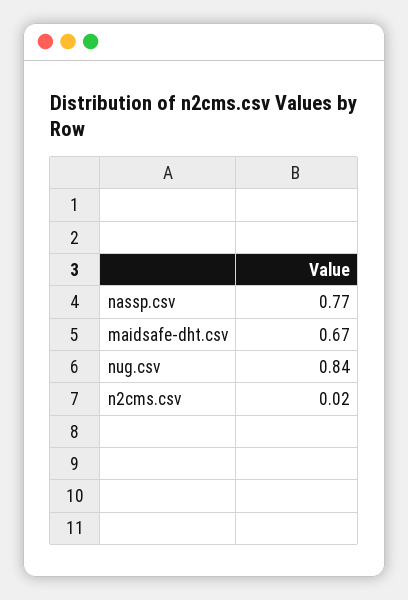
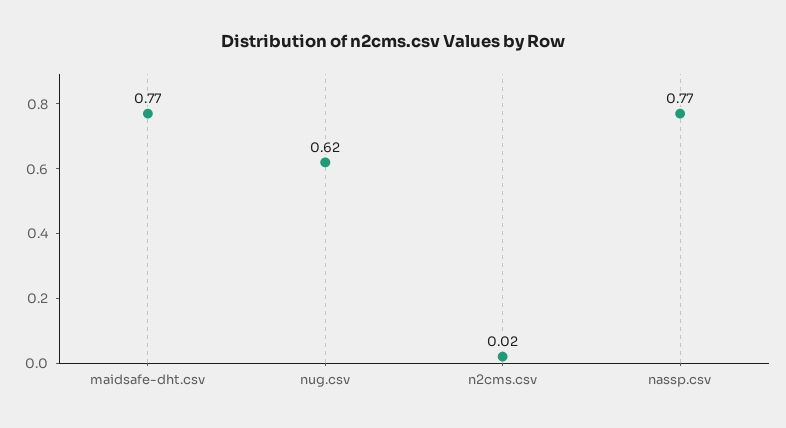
  {
    "nassp.csv": 0.77,
-   "maidsafe-dht.csv": 0.67,
+   "maidsafe-dht.csv": 0.77,
-   "nug.csv": 0.84,
+   "nug.csv": 0.62,
    "n2cms.csv": 0.02
  }

